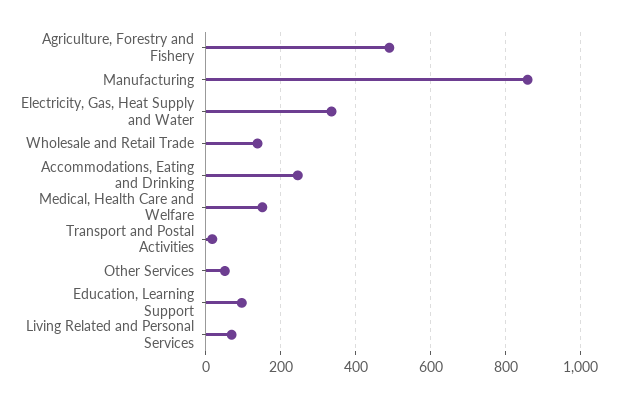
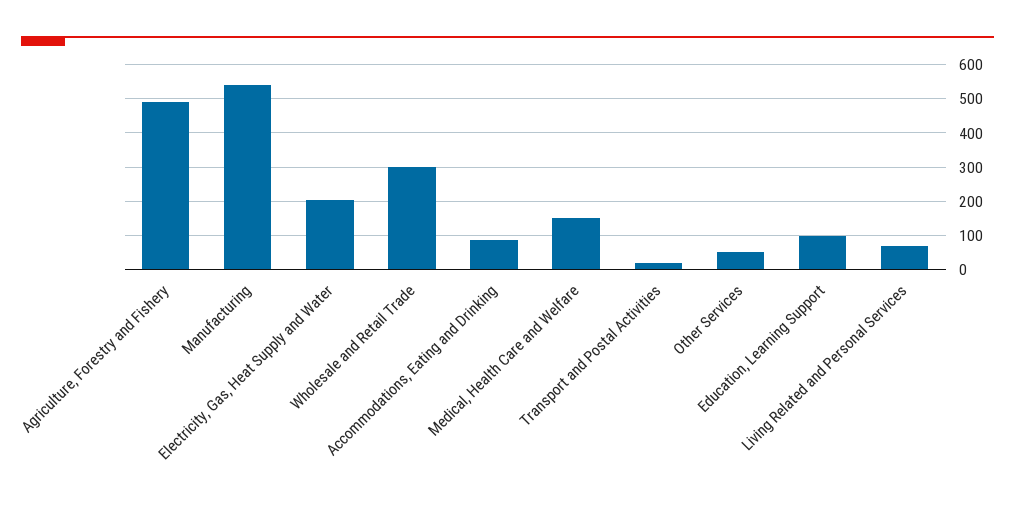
  {
    "Agriculture, Forestry and Fishery": 500,
-   "Manufacturing": 860,
+   "Manufacturing": 540,
-   "Electricity, Gas, Heat Supply and Water": 340,
+   "Electricity, Gas, Heat Supply and Water": 200,
-   "Wholesale and Retail Trade": 140,
+   "Wholesale and Retail Trade": 300,
-   "Accommodations, Eating and Drinking": 240,
+   "Accommodations, Eating and Drinking": 80,
    "Medical, Health Care and Welfare": 160,
    "Transport and Postal Activities": 20,
    "Other Services": 60,
    "Education, Learning Support": 100,
    "Living Related and Personal Services": 60
  }

